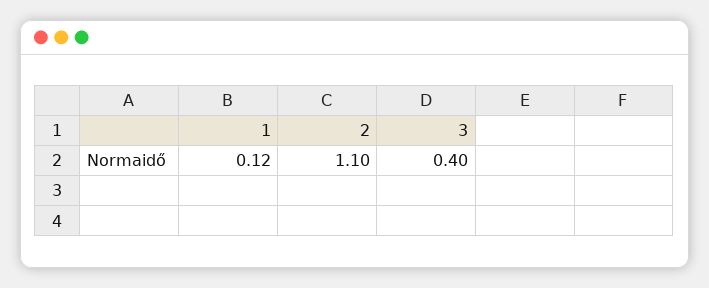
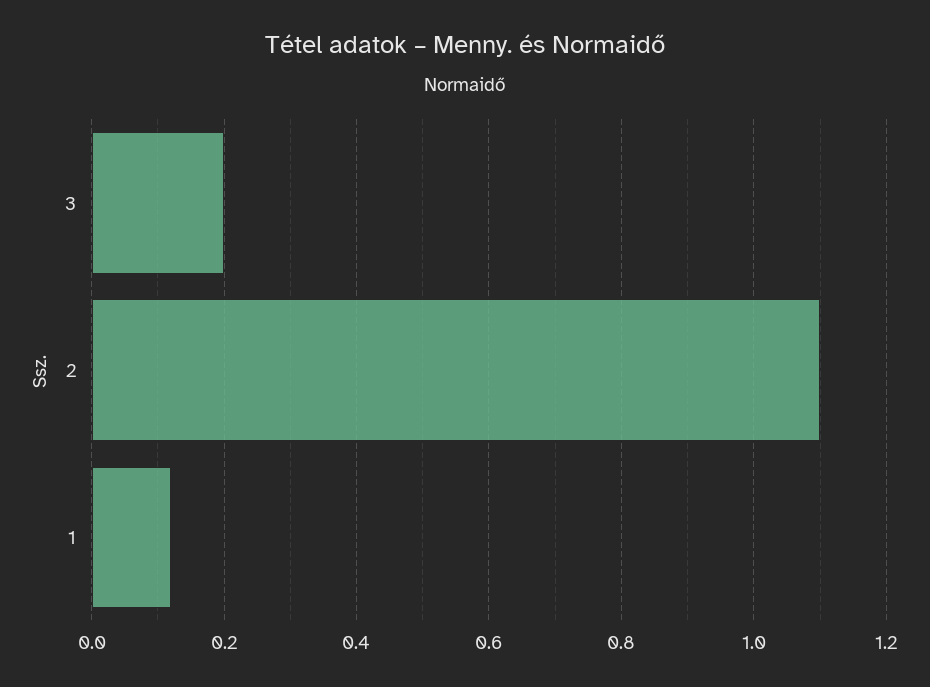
  {
    "1": 0.12,
    "2": 1.1,
-   "3": 0.4
+   "3": 0.2
  }

